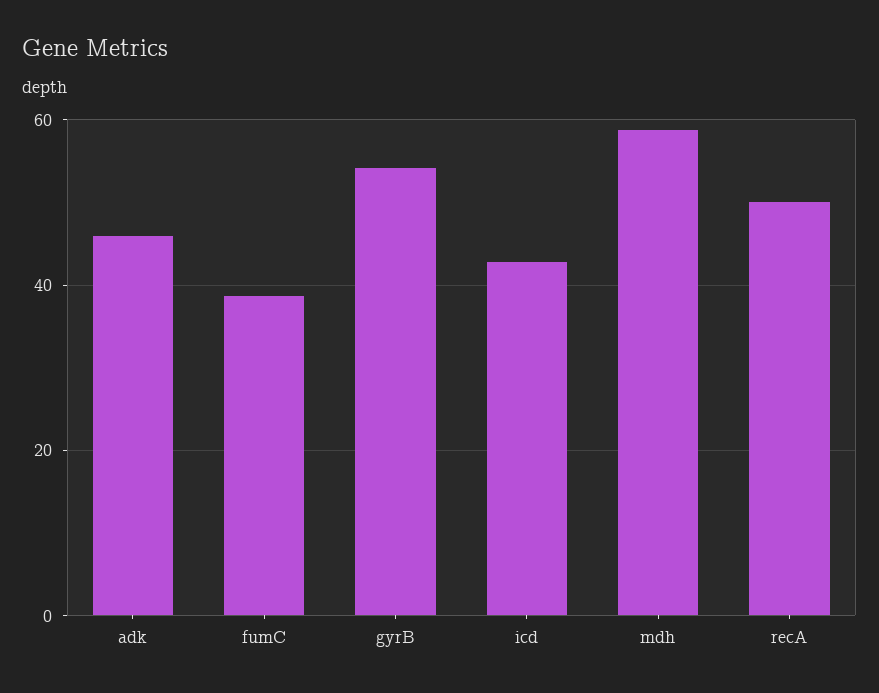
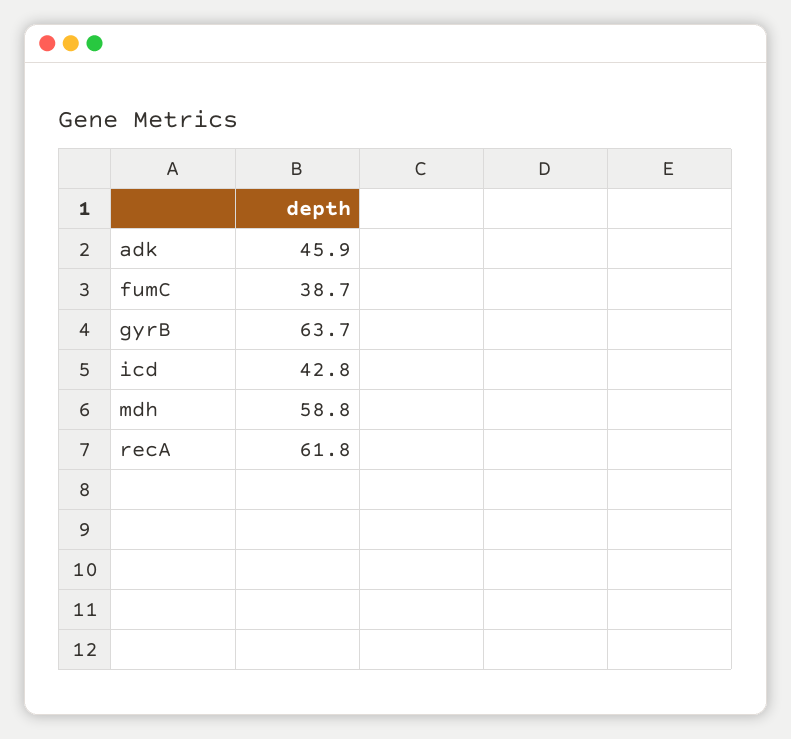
  {
    "adk": 45.9,
    "fumC": 38.7,
-   "gyrB": 54,
+   "gyrB": 63.7,
    "icd": 42.8,
    "mdh": 58.8,
-   "recA": 50
+   "recA": 61.8
  }

